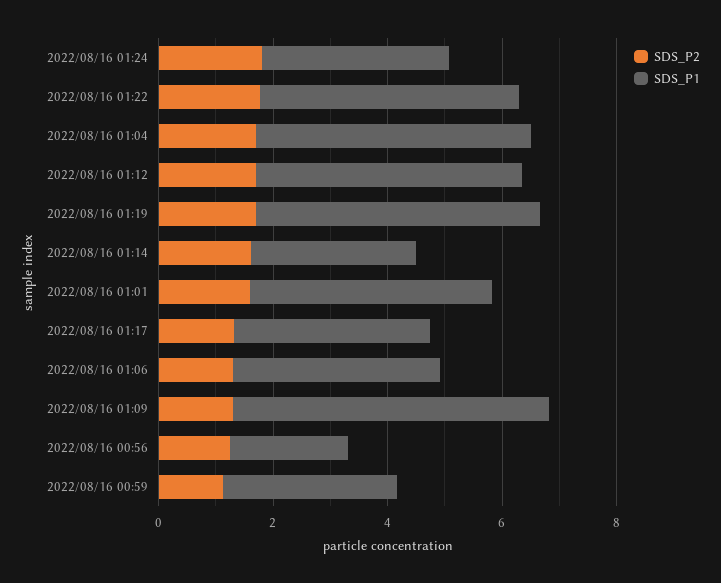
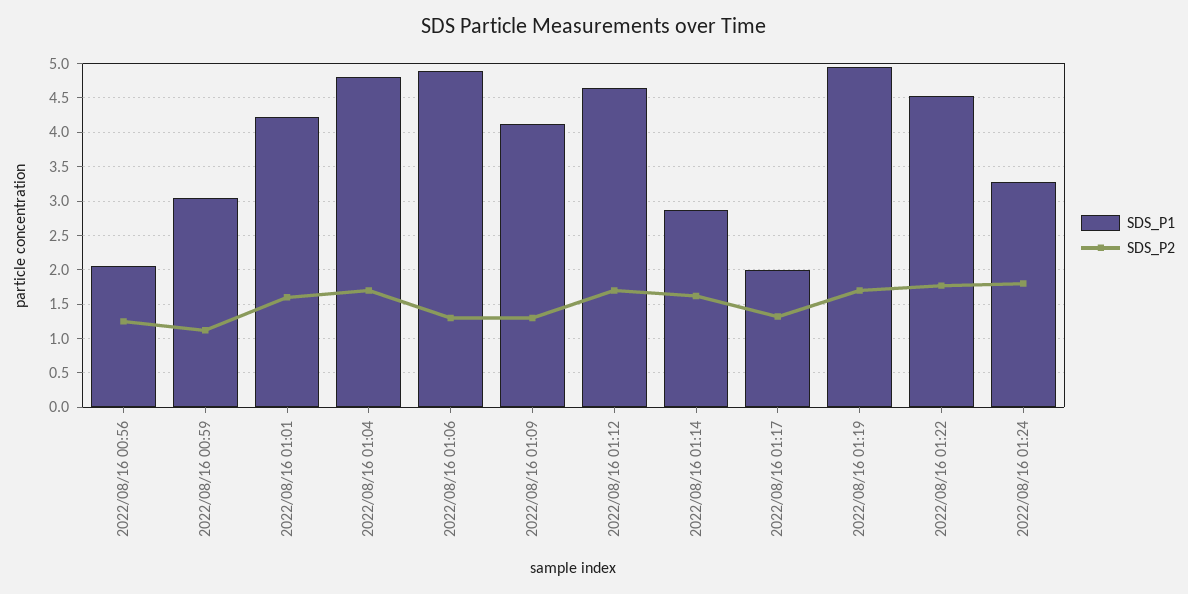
  {
    "SDS_P2": {
      "2022/08/16 01:24": 1.8,
      "2022/08/16 01:22": 1.8,
      "2022/08/16 01:04": 1.7,
      "2022/08/16 01:12": 1.7,
      "2022/08/16 01:19": 1.7,
      "2022/08/16 01:14": 1.6,
      "2022/08/16 01:01": 1.6,
      "2022/08/16 01:17": 1.3,
      "2022/08/16 01:06": 1.3,
      "2022/08/16 01:09": 1.3,
      "2022/08/16 00:56": 1.3,
      "2022/08/16 00:59": 1.1
    },
    "SDS_P1": {
      "2022/08/16 01:24": 3.3,
      "2022/08/16 01:22": 4.5,
      "2022/08/16 01:04": 4.8,
      "2022/08/16 01:12": 4.7,
      "2022/08/16 01:19": 5,
      "2022/08/16 01:14": 2.9,
      "2022/08/16 01:01": 4.2,
-     "2022/08/16 01:17": 3.5,
+     "2022/08/16 01:17": 2,
-     "2022/08/16 01:06": 3.5,
+     "2022/08/16 01:06": 4.9,
-     "2022/08/16 01:09": 5.5,
+     "2022/08/16 01:09": 4.1,
      "2022/08/16 00:56": 2.1,
      "2022/08/16 00:59": 3.1
    }
  }

